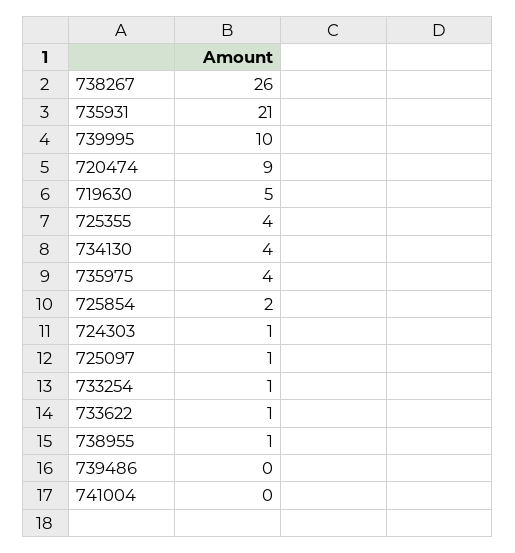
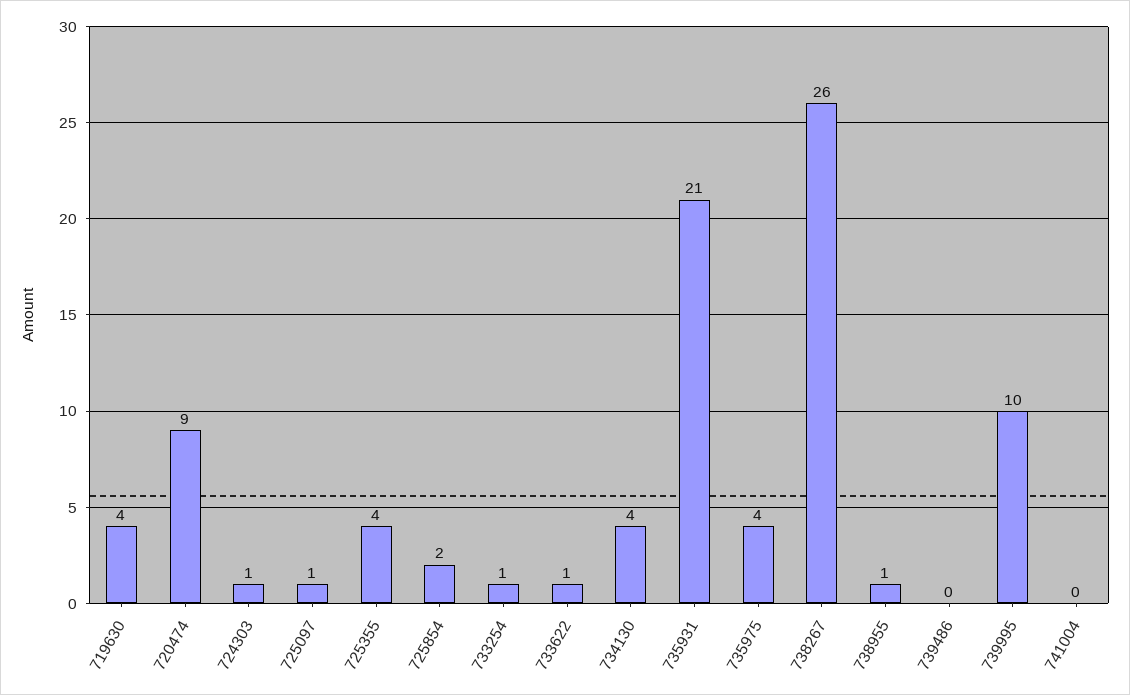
  {
    "738267": 26,
    "735931": 21,
    "739995": 10,
    "720474": 9,
-   "719630": 5,
+   "719630": 4,
    "725355": 4,
    "734130": 4,
    "735975": 4,
    "725854": 2,
    "724303": 1,
    "725097": 1,
    "733254": 1,
    "733622": 1,
    "738955": 1,
    "739486": 0,
    "741004": 0
  }

